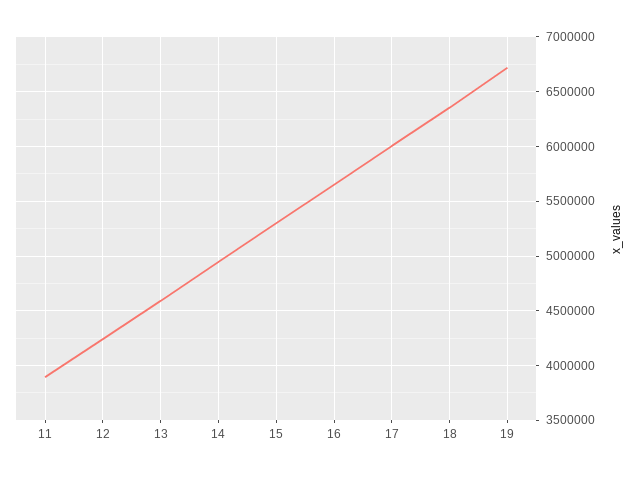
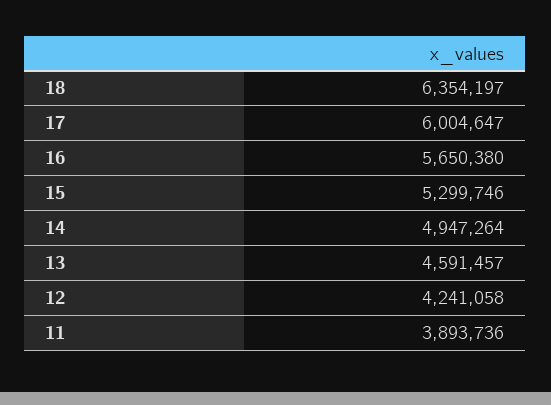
  {
    "11": 3893736,
    "12": 4241058,
    "13": 4591457,
    "14": 4947264,
    "15": 5299746,
    "16": 5650380,
    "17": 6004647,
-   "18": 6354197,
+   "18": 6354197
-   "19": 6700000
  }

